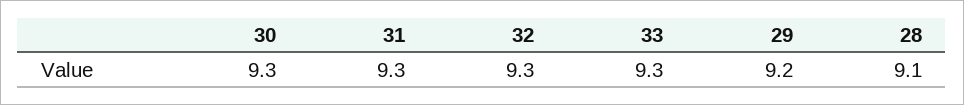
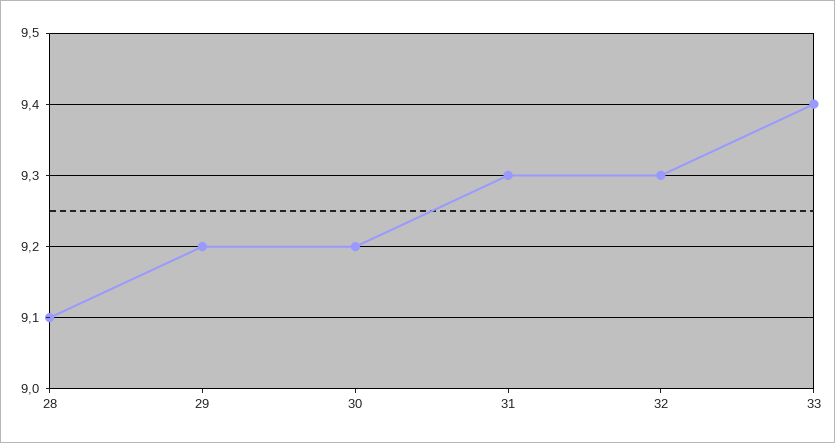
  {
-   "30": 9.3,
+   "30": 9.2,
    "31": 9.3,
    "32": 9.3,
-   "33": 9.3,
+   "33": 9.4,
    "29": 9.2,
    "28": 9.1
  }

